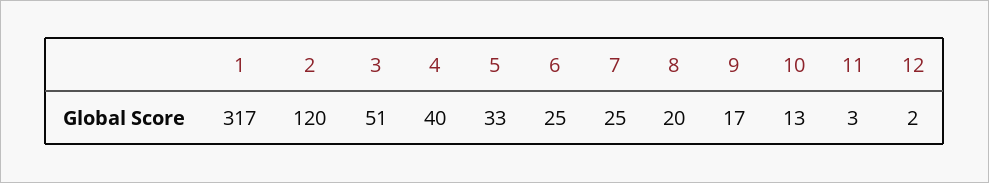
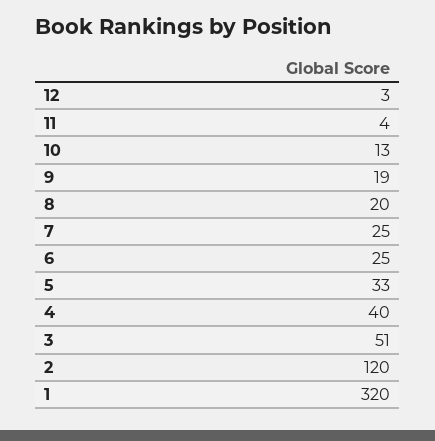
  {
-   "1": 317,
+   "1": 320,
    "2": 120,
    "3": 51,
    "4": 40,
    "5": 33,
    "6": 25,
    "7": 25,
    "8": 20,
-   "9": 17,
+   "9": 19,
    "10": 13,
-   "11": 3,
+   "11": 4,
-   "12": 2
+   "12": 3
  }

